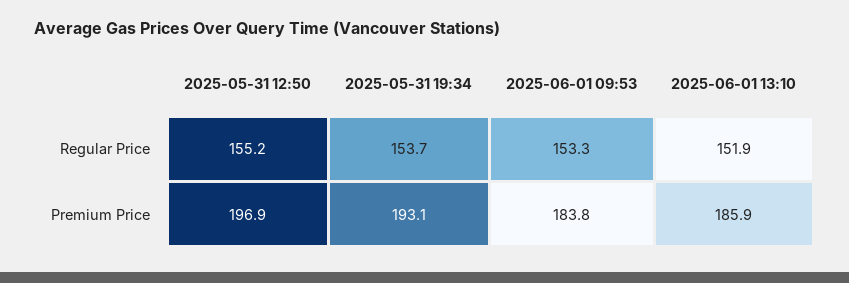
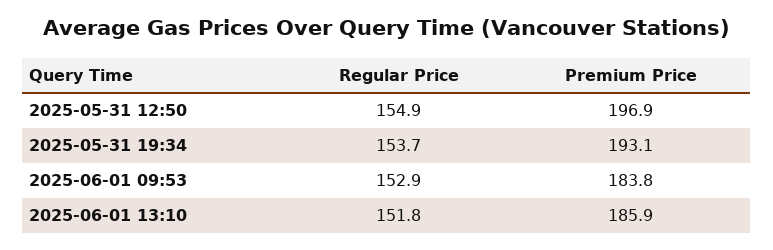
  {
    "2025-05-31 12:50": {
-     "Regular Price": 155.2,
+     "Regular Price": 154.9,
      "Premium Price": 196.9
    },
    "2025-05-31 19:34": {
      "Regular Price": 153.7,
      "Premium Price": 193.1
    },
    "2025-06-01 09:53": {
-     "Regular Price": 153.3,
+     "Regular Price": 152.9,
      "Premium Price": 183.8
    },
    "2025-06-01 13:10": {
-     "Regular Price": 151.9,
+     "Regular Price": 151.8,
      "Premium Price": 185.9
    }
  }

